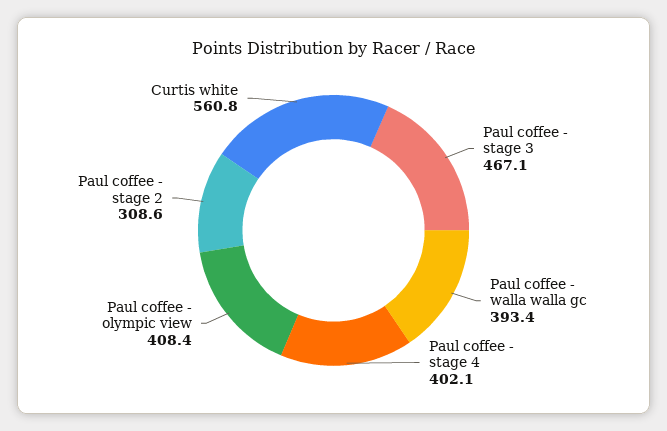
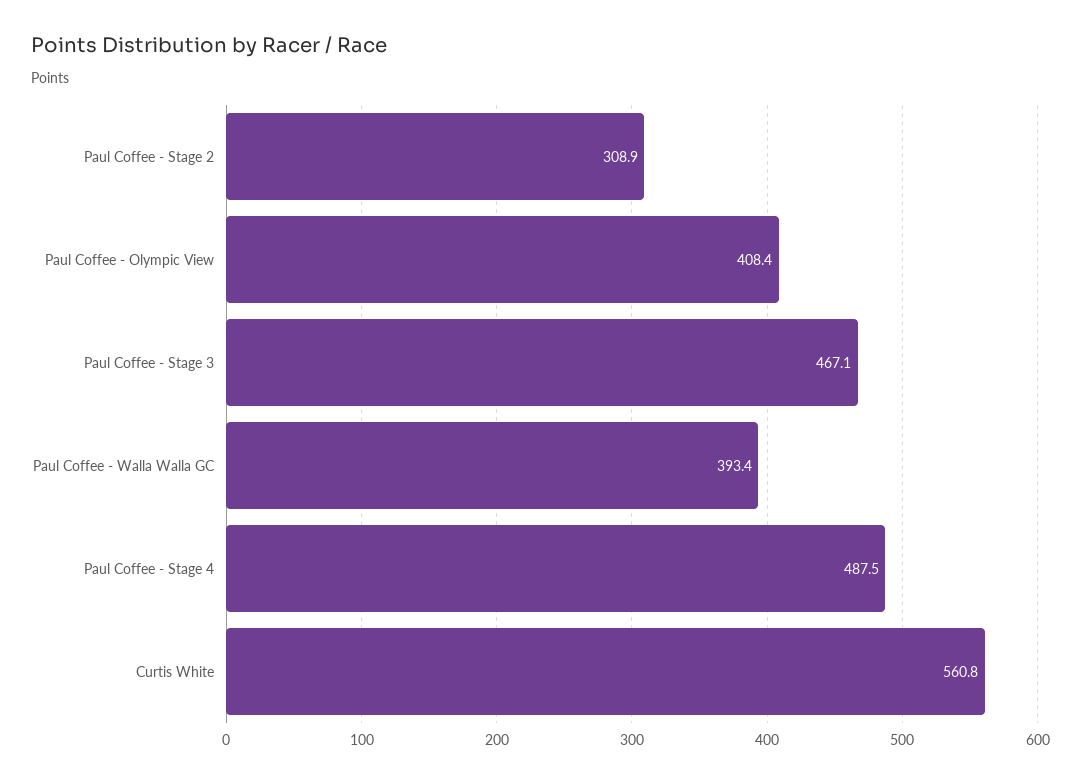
  {
    "Paul coffee - stage 3": 467.1,
    "Paul coffee - walla walla gc": 393.4,
-   "Paul coffee - stage 4": 402.1,
+   "Paul coffee - stage 4": 487.5,
    "Paul coffee - olympic view": 408.4,
-   "Paul coffee - stage 2": 308.6,
+   "Paul coffee - stage 2": 308.9,
    "Curtis white": 560.8
  }

